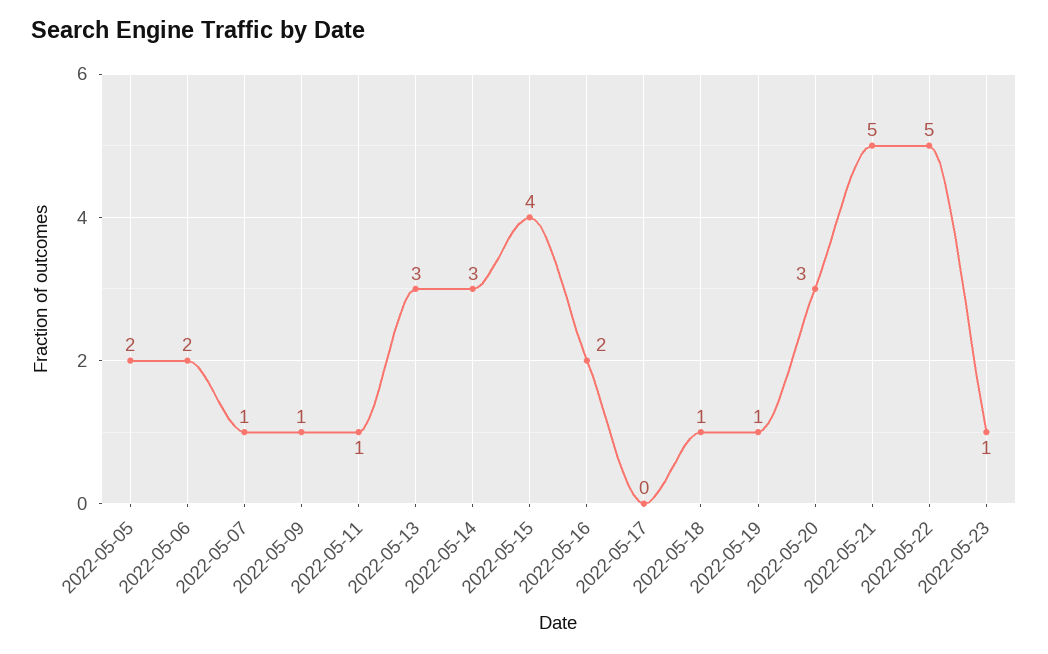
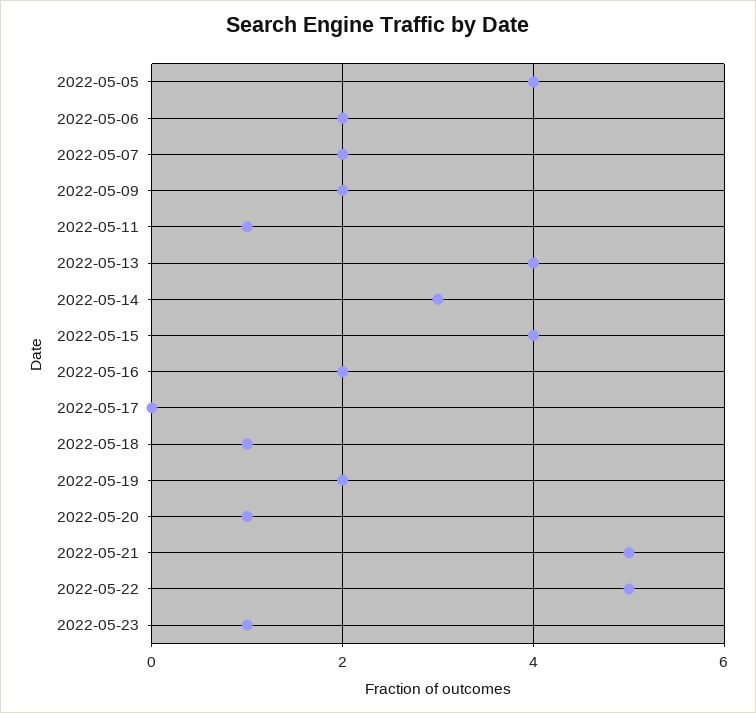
  {
-   "2022-05-05": 2,
+   "2022-05-05": 4,
    "2022-05-06": 2,
-   "2022-05-07": 1,
+   "2022-05-07": 2,
-   "2022-05-09": 1,
+   "2022-05-09": 2,
    "2022-05-11": 1,
-   "2022-05-13": 3,
+   "2022-05-13": 4,
    "2022-05-14": 3,
    "2022-05-15": 4,
    "2022-05-16": 2,
    "2022-05-17": 0,
    "2022-05-18": 1,
-   "2022-05-19": 1,
+   "2022-05-19": 2,
-   "2022-05-20": 3,
+   "2022-05-20": 1,
    "2022-05-21": 5,
    "2022-05-22": 5,
    "2022-05-23": 1
  }

